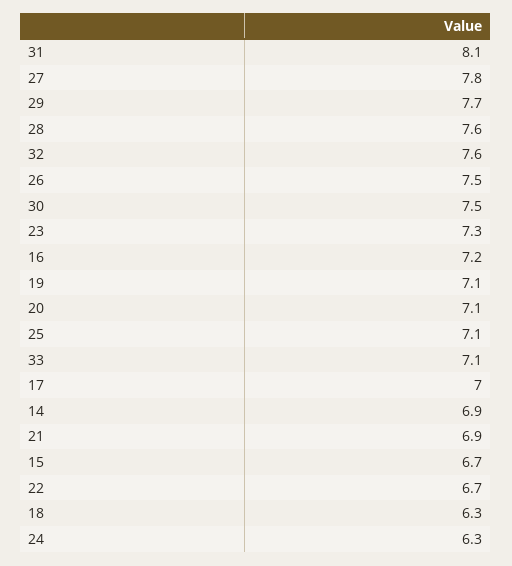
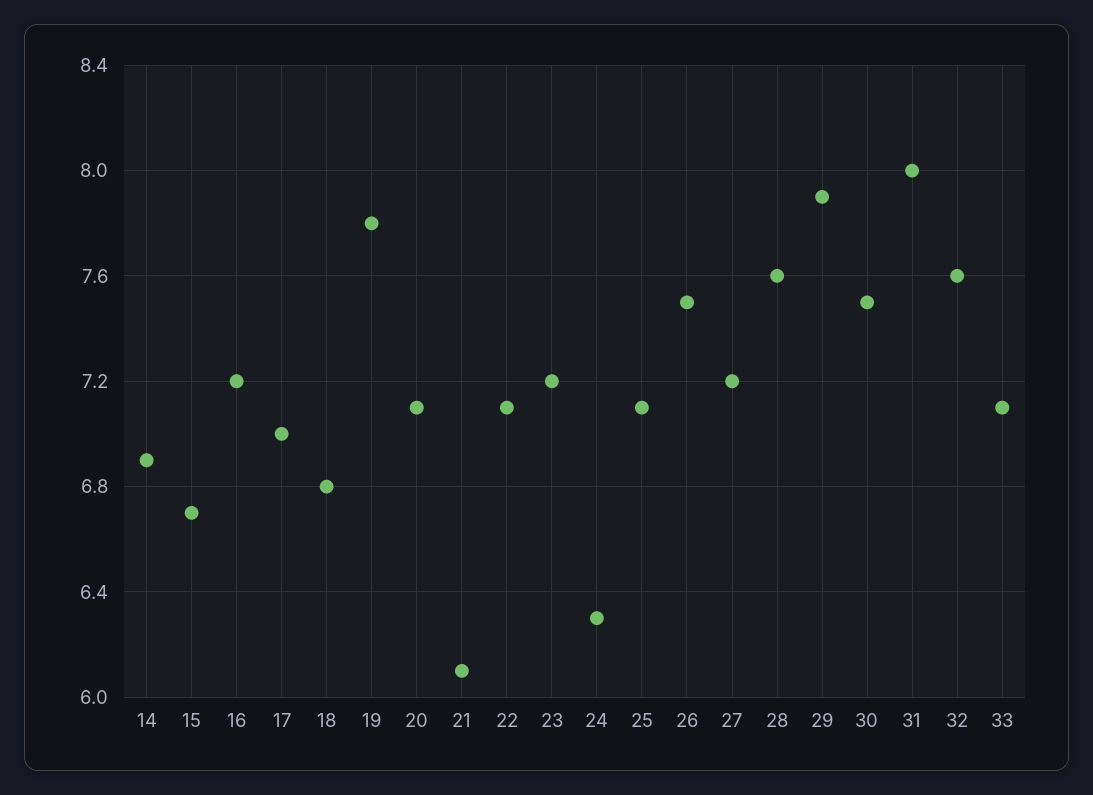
  {
-   "31": 8.1,
+   "31": 8,
-   "27": 7.8,
+   "27": 7.2,
-   "29": 7.7,
+   "29": 7.9,
    "28": 7.6,
    "32": 7.6,
    "26": 7.5,
    "30": 7.5,
-   "23": 7.3,
+   "23": 7.2,
    "16": 7.2,
-   "19": 7.1,
+   "19": 7.8,
    "20": 7.1,
    "25": 7.1,
    "33": 7.1,
    "17": 7,
    "14": 6.9,
-   "21": 6.9,
+   "21": 6.1,
    "15": 6.7,
-   "22": 6.7,
+   "22": 7.1,
-   "18": 6.3,
+   "18": 6.8,
    "24": 6.3
  }

